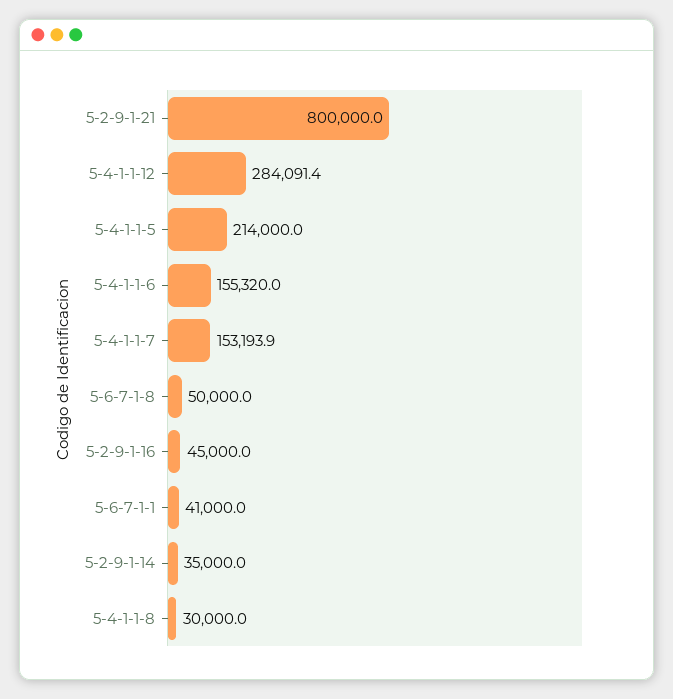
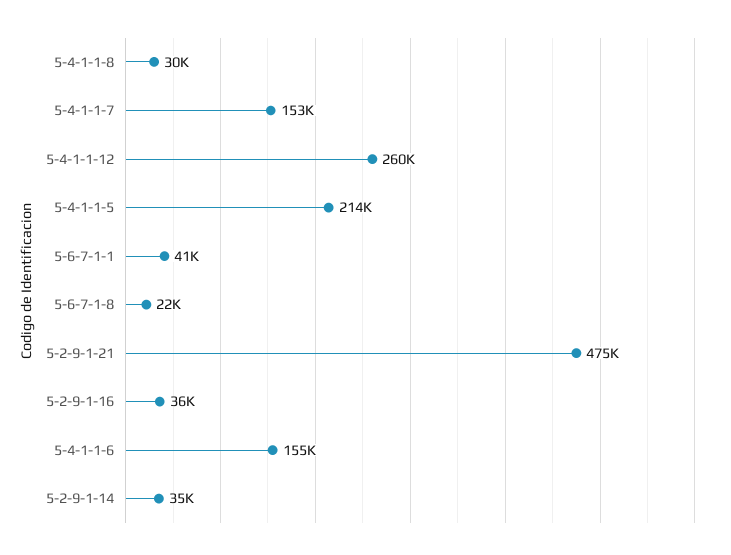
  {
-   "5-2-9-1-21": 800000,
+   "5-2-9-1-21": 475000,
-   "5-4-1-1-12": 284091.4,
+   "5-4-1-1-12": 260000,
    "5-4-1-1-5": 214000,
    "5-4-1-1-6": 155320,
    "5-4-1-1-7": 153193.9,
-   "5-6-7-1-8": 50000,
+   "5-6-7-1-8": 22000,
-   "5-2-9-1-16": 45000,
+   "5-2-9-1-16": 36000,
    "5-6-7-1-1": 41000,
    "5-2-9-1-14": 35000,
    "5-4-1-1-8": 30000
  }

